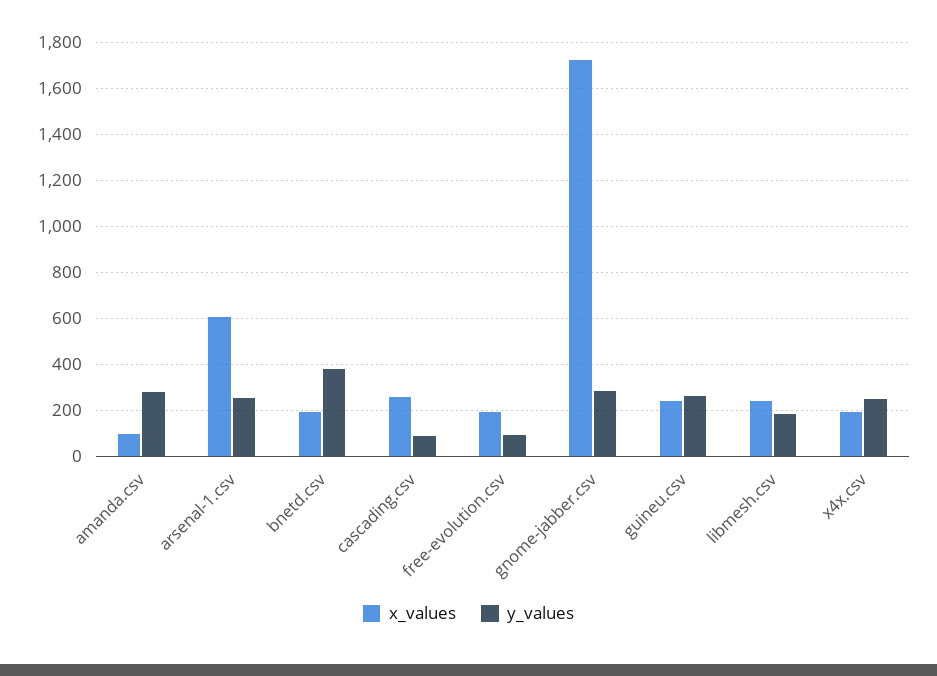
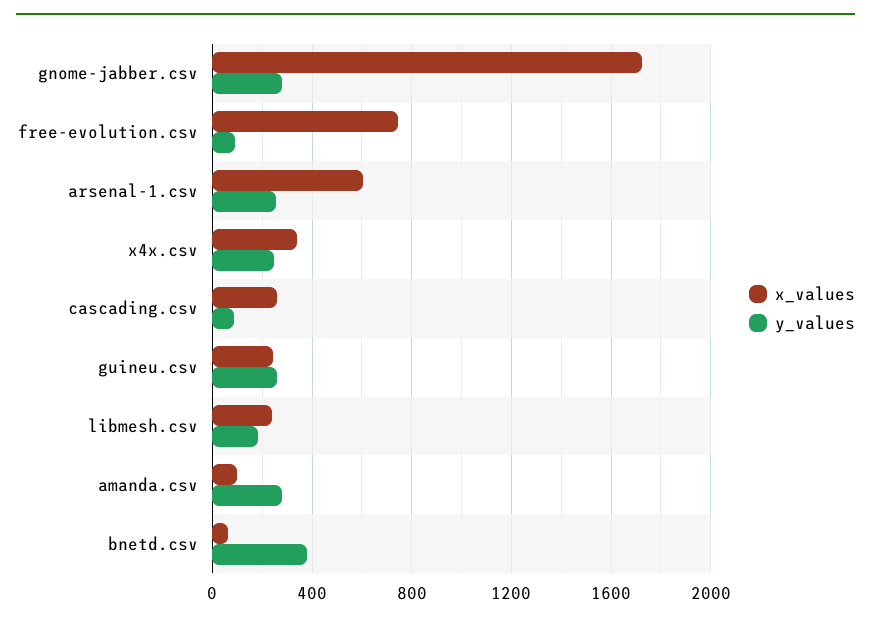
  {
    "x_values": {
      "amanda.csv": 100,
      "arsenal-1.csv": 600,
-     "bnetd.csv": 200,
+     "bnetd.csv": 50,
      "cascading.csv": 250,
-     "free-evolution.csv": 200,
+     "free-evolution.csv": 750,
      "gnome-jabber.csv": 1750,
      "guineu.csv": 250,
      "libmesh.csv": 250,
-     "x4x.csv": 200
+     "x4x.csv": 350
    },
    "y_values": {
      "amanda.csv": 300,
      "arsenal-1.csv": 250,
      "bnetd.csv": 400,
      "cascading.csv": 100,
      "free-evolution.csv": 100,
      "gnome-jabber.csv": 300,
      "guineu.csv": 250,
      "libmesh.csv": 200,
      "x4x.csv": 250
    }
  }

